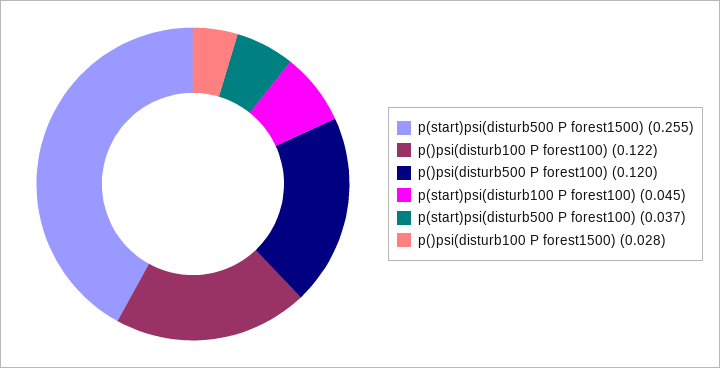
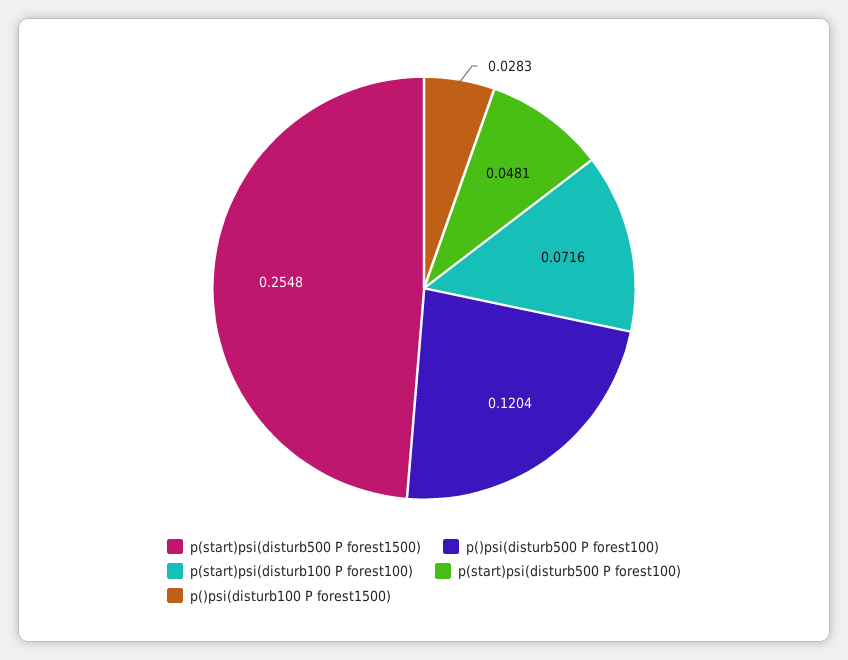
  {
    "p(start)psi(disturb500 P forest1500)": 0.2548,
-   "p()psi(disturb100 P forest100)": 0.122,
    "p()psi(disturb500 P forest100)": 0.1204,
-   "p(start)psi(disturb100 P forest100)": 0.045,
+   "p(start)psi(disturb100 P forest100)": 0.0716,
-   "p(start)psi(disturb500 P forest100)": 0.037,
+   "p(start)psi(disturb500 P forest100)": 0.0481,
    "p()psi(disturb100 P forest1500)": 0.0283
  }

